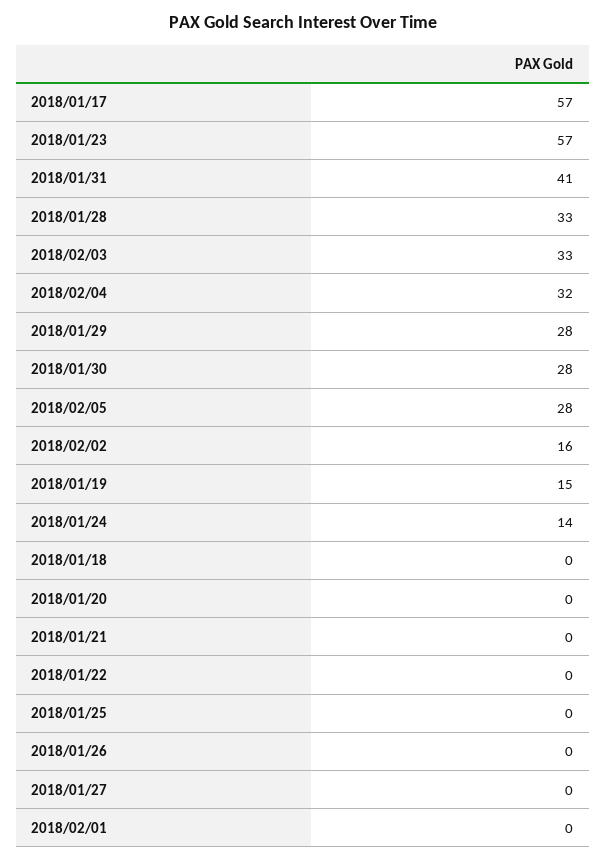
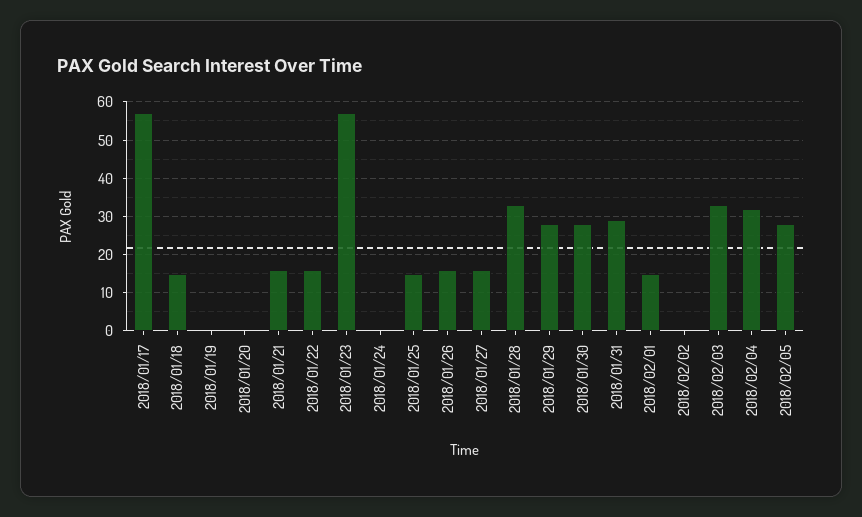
  {
    "2018/01/17": 57,
    "2018/01/23": 57,
-   "2018/01/31": 41,
+   "2018/01/31": 30,
    "2018/01/28": 33,
    "2018/02/03": 33,
    "2018/02/04": 32,
    "2018/01/29": 28,
    "2018/01/30": 28,
    "2018/02/05": 28,
-   "2018/02/02": 16,
+   "2018/02/02": 0,
-   "2018/01/19": 15,
+   "2018/01/19": 0,
-   "2018/01/24": 14,
+   "2018/01/24": 0,
-   "2018/01/18": 0,
+   "2018/01/18": 15,
    "2018/01/20": 0,
-   "2018/01/21": 0,
+   "2018/01/21": 15,
-   "2018/01/22": 0,
+   "2018/01/22": 15,
-   "2018/01/25": 0,
+   "2018/01/25": 15,
-   "2018/01/26": 0,
+   "2018/01/26": 15,
-   "2018/01/27": 0,
+   "2018/01/27": 15,
-   "2018/02/01": 0
+   "2018/02/01": 15
  }

